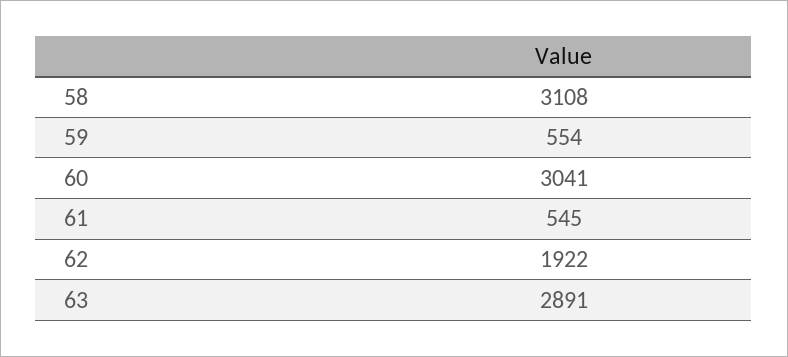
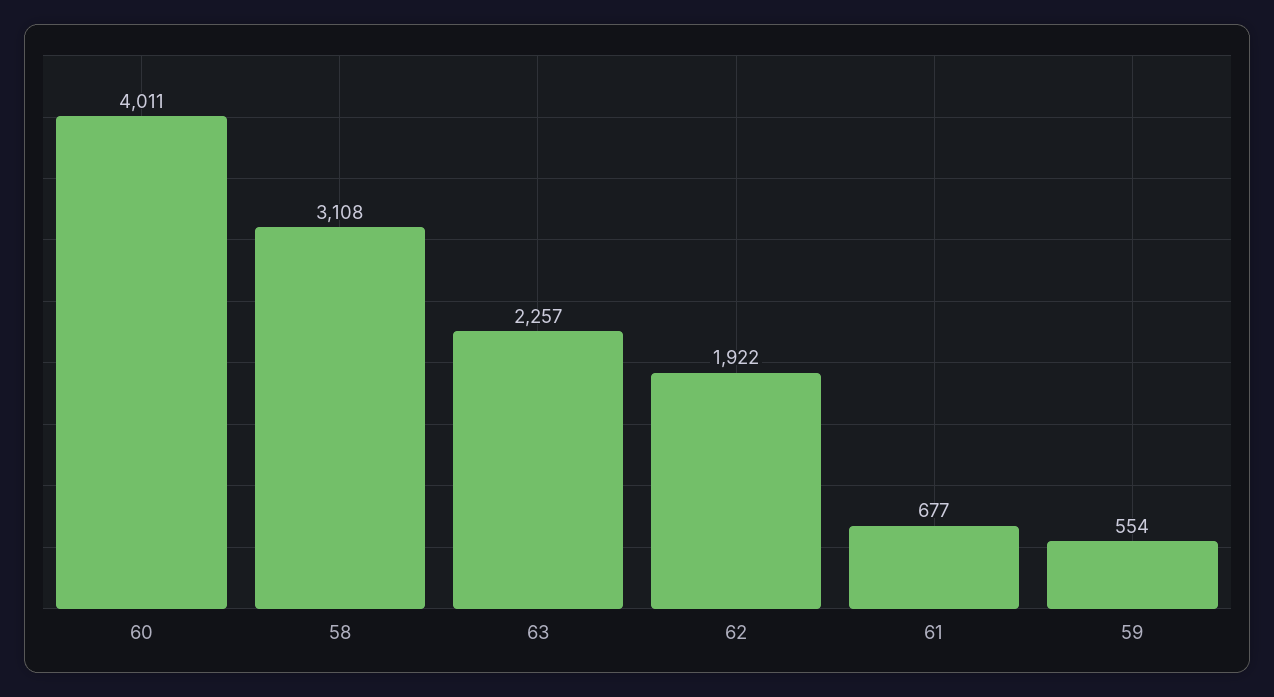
  {
    "58": 3108,
    "59": 554,
-   "60": 3041,
+   "60": 4011,
-   "61": 545,
+   "61": 677,
    "62": 1922,
-   "63": 2891
+   "63": 2257
  }

